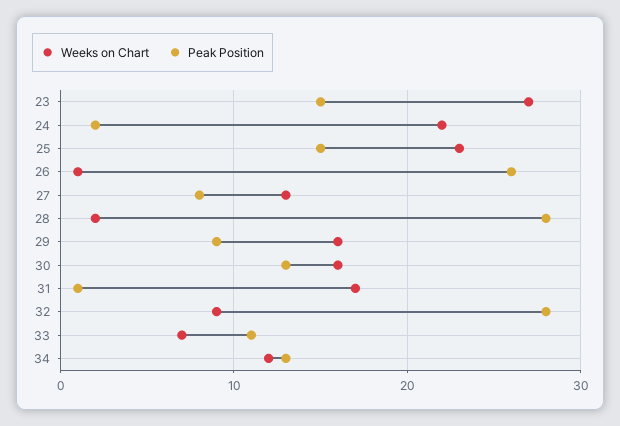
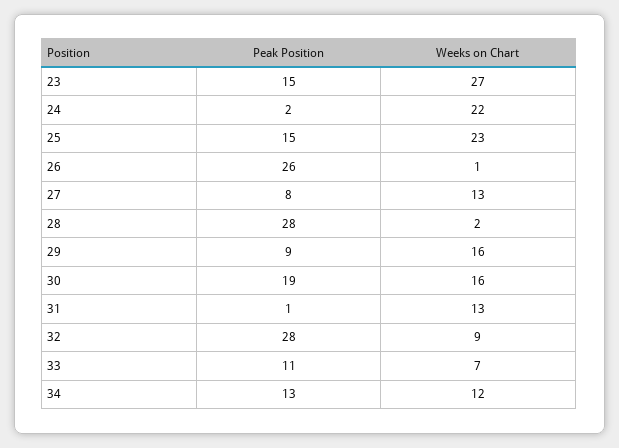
  {
    "Weeks on Chart": {
      "23": 27,
      "24": 22,
      "25": 23,
      "26": 1,
      "27": 13,
      "28": 2,
      "29": 16,
      "30": 16,
-     "31": 17,
+     "31": 13,
      "32": 9,
      "33": 7,
      "34": 12
    },
    "Peak Position": {
      "23": 15,
      "24": 2,
      "25": 15,
      "26": 26,
      "27": 8,
      "28": 28,
      "29": 9,
-     "30": 13,
+     "30": 19,
      "31": 1,
      "32": 28,
      "33": 11,
      "34": 13
    }
  }

